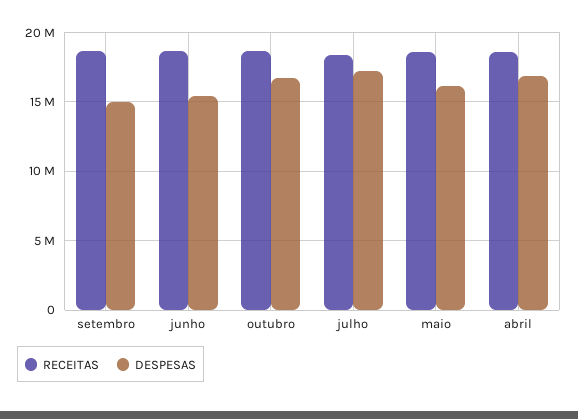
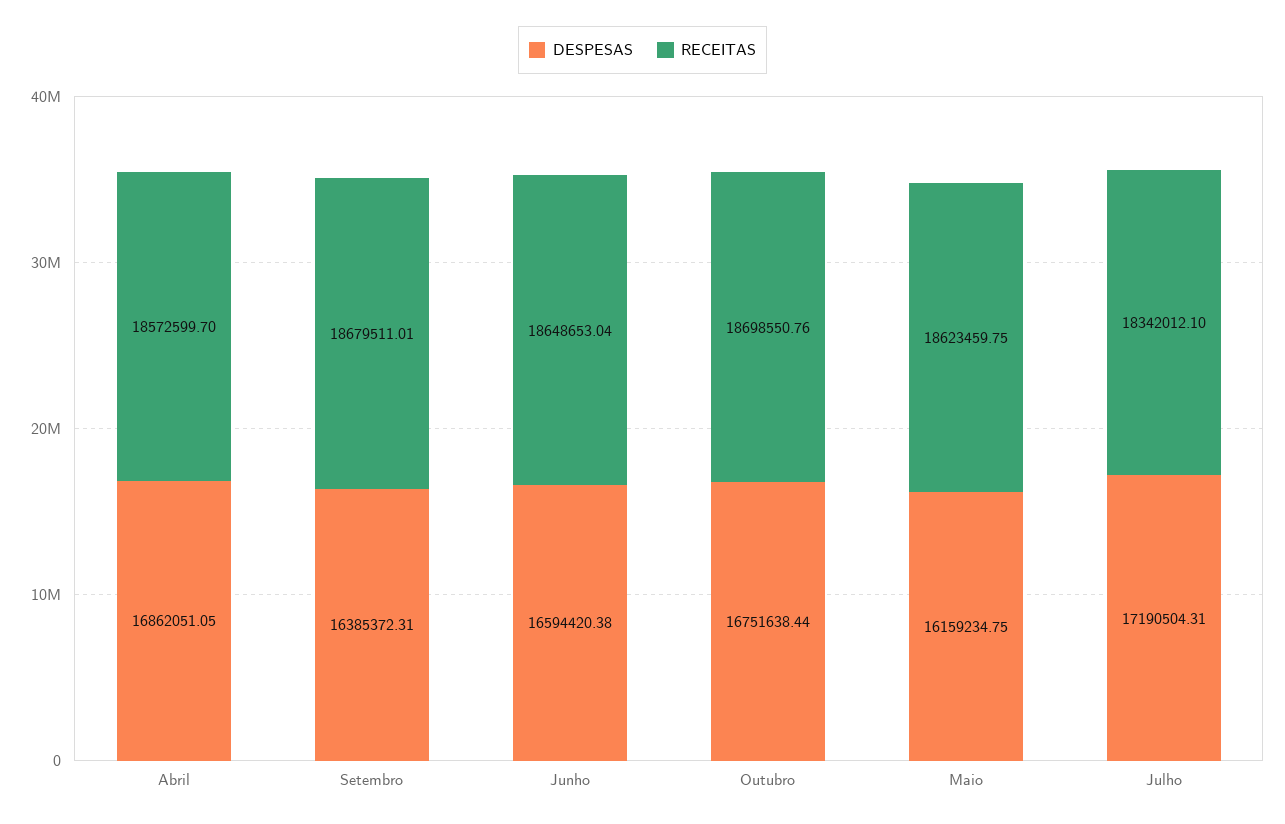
  {
    "RECEITAS": {
      "setembro": 18679511.01,
      "junho": 18648653.04,
      "outubro": 18698550.76,
      "julho": 18342012.1,
      "maio": 18623459.75,
      "abril": 18572599.7
    },
    "DESPESAS": {
-     "setembro": 15000000,
+     "setembro": 16385372.31,
-     "junho": 15500000,
+     "junho": 16594420.38,
      "outubro": 16751638.44,
      "julho": 17190504.31,
      "maio": 16159234.75,
      "abril": 16862051.05
    }
  }

